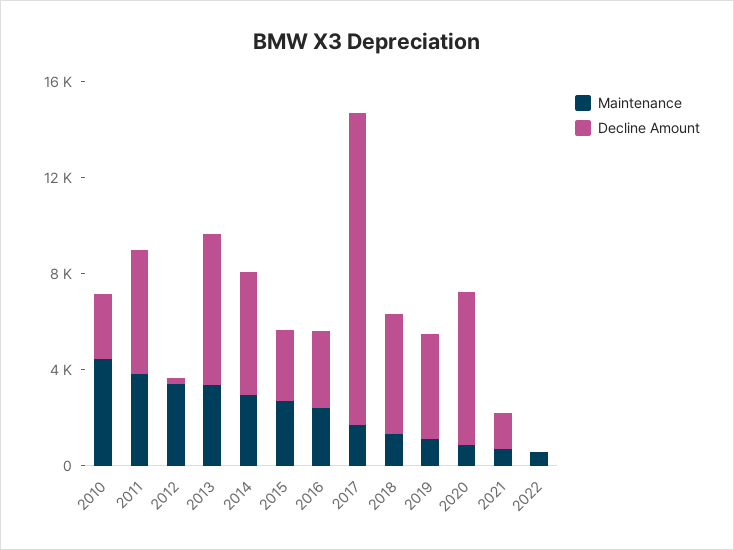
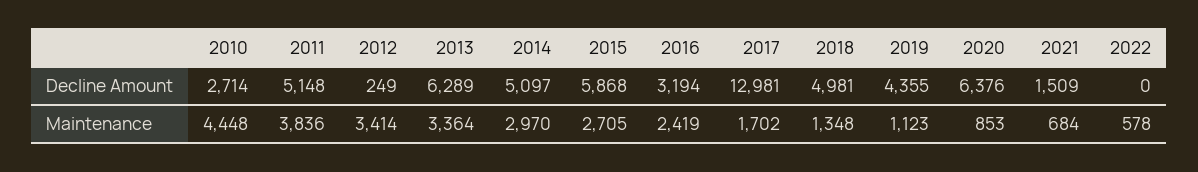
  {
    "Maintenance": {
      "2010": 4448,
      "2011": 3836,
      "2012": 3414,
      "2013": 3364,
      "2014": 2970,
      "2015": 2705,
      "2016": 2419,
      "2017": 1702,
      "2018": 1348,
      "2019": 1123,
      "2020": 853,
      "2021": 684,
      "2022": 578
    },
    "Decline Amount": {
      "2010": 2714,
      "2011": 5148,
      "2012": 249,
      "2013": 6289,
      "2014": 5097,
-     "2015": 3000,
+     "2015": 5868,
      "2016": 3194,
      "2017": 12981,
      "2018": 4981,
      "2019": 4355,
      "2020": 6376,
      "2021": 1509,
      "2022": 0
    }
  }

